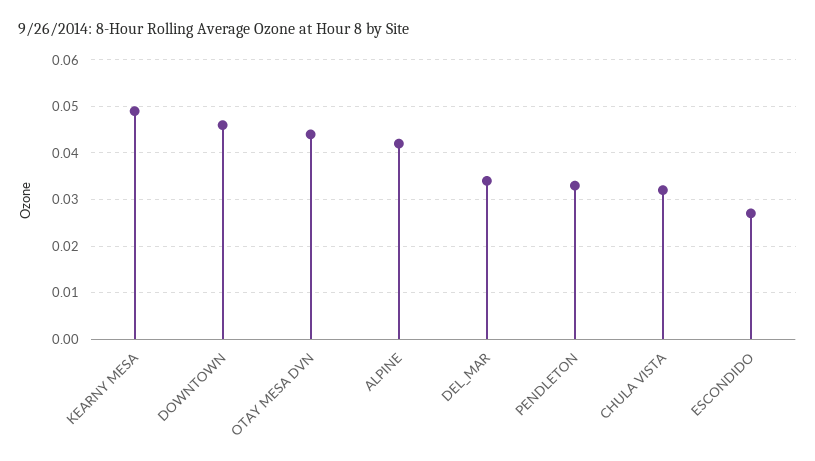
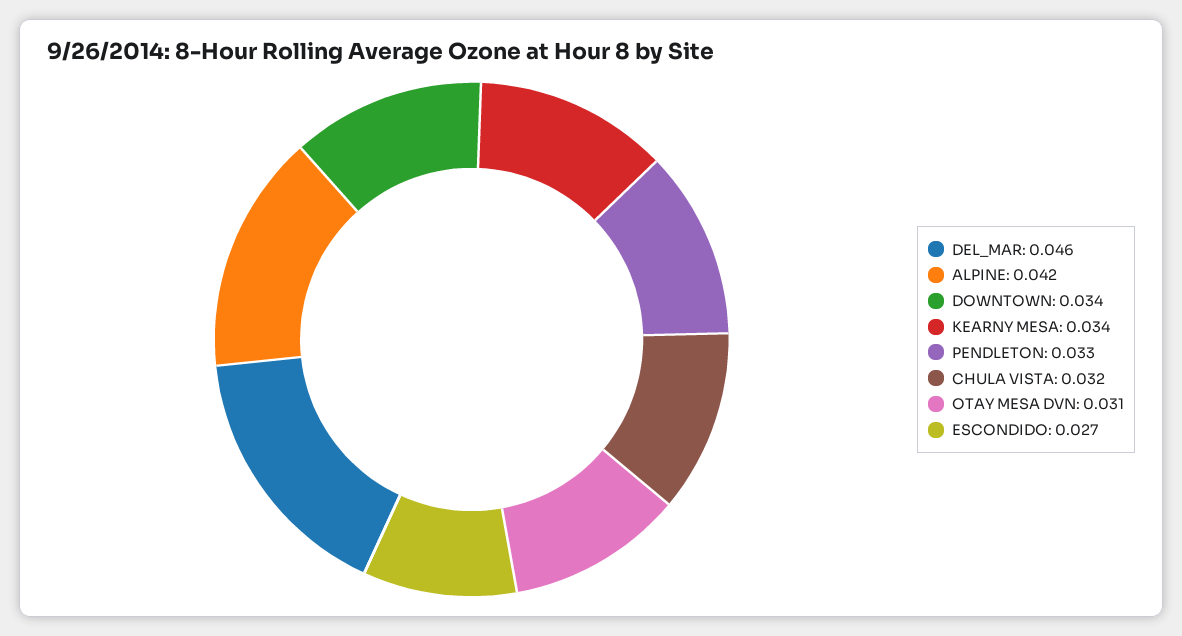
  {
-   "KEARNY MESA": 0.05,
+   "KEARNY MESA": 0.034,
-   "DOWNTOWN": 0.045,
+   "DOWNTOWN": 0.034,
-   "OTAY MESA DVN": 0.045,
+   "OTAY MESA DVN": 0.031,
    "ALPINE": 0.042,
-   "DEL_MAR": 0.035,
+   "DEL_MAR": 0.046,
    "PENDLETON": 0.033,
    "CHULA VISTA": 0.032,
    "ESCONDIDO": 0.027
  }

